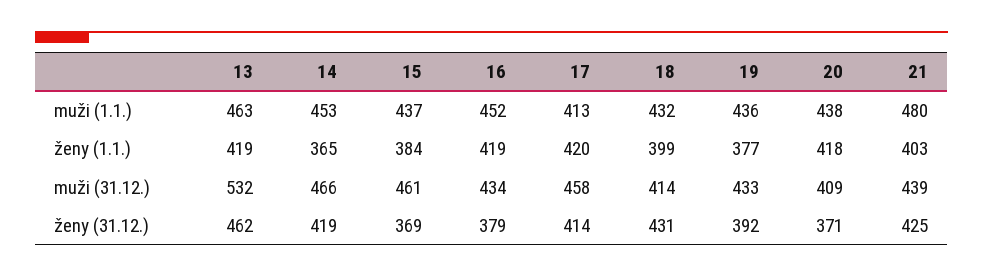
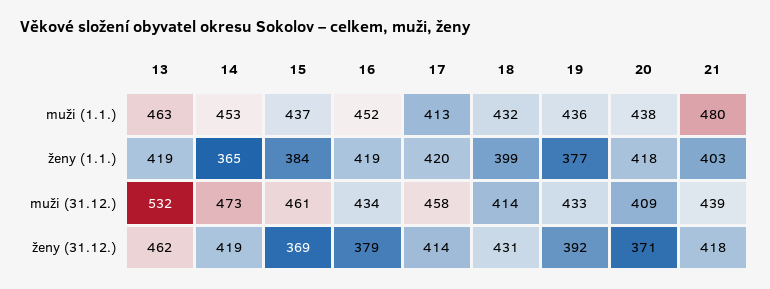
  {
    "13": {
      "muži (1.1.)": 463,
      "ženy (1.1.)": 419,
      "muži (31.12.)": 532,
      "ženy (31.12.)": 462
    },
    "14": {
      "muži (1.1.)": 453,
      "ženy (1.1.)": 365,
-     "muži (31.12.)": 466,
+     "muži (31.12.)": 473,
      "ženy (31.12.)": 419
    },
    "15": {
      "muži (1.1.)": 437,
      "ženy (1.1.)": 384,
      "muži (31.12.)": 461,
      "ženy (31.12.)": 369
    },
    "16": {
      "muži (1.1.)": 452,
      "ženy (1.1.)": 419,
      "muži (31.12.)": 434,
      "ženy (31.12.)": 379
    },
    "17": {
      "muži (1.1.)": 413,
      "ženy (1.1.)": 420,
      "muži (31.12.)": 458,
      "ženy (31.12.)": 414
    },
    "18": {
      "muži (1.1.)": 432,
      "ženy (1.1.)": 399,
      "muži (31.12.)": 414,
      "ženy (31.12.)": 431
    },
    "19": {
      "muži (1.1.)": 436,
      "ženy (1.1.)": 377,
      "muži (31.12.)": 433,
      "ženy (31.12.)": 392
    },
    "20": {
      "muži (1.1.)": 438,
      "ženy (1.1.)": 418,
      "muži (31.12.)": 409,
      "ženy (31.12.)": 371
    },
    "21": {
      "muži (1.1.)": 480,
      "ženy (1.1.)": 403,
      "muži (31.12.)": 439,
-     "ženy (31.12.)": 425
+     "ženy (31.12.)": 418
    }
  }

